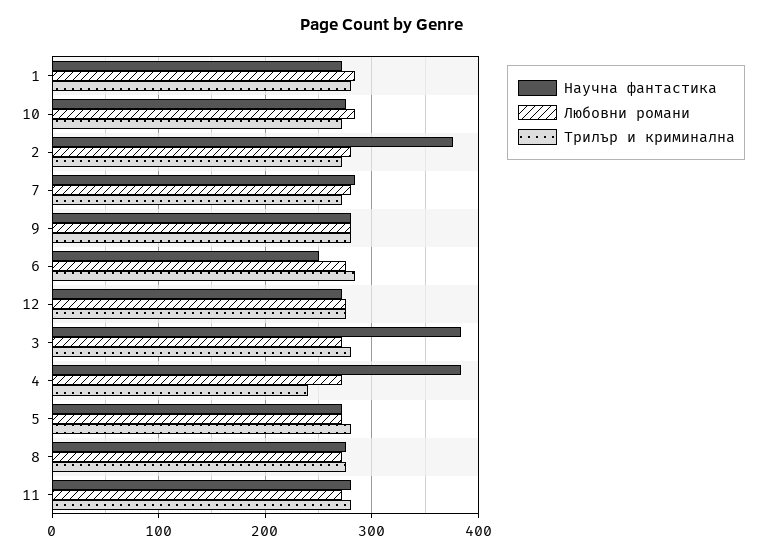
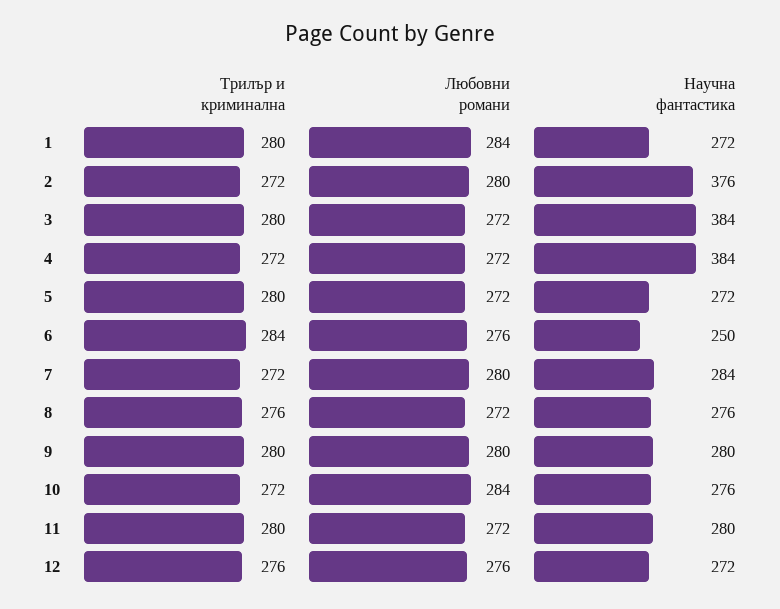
  {
    "Научна фантастика": {
      "1": 272,
      "10": 276,
      "2": 376,
      "7": 284,
      "9": 280,
      "6": 250,
      "12": 272,
      "3": 384,
      "4": 384,
      "5": 272,
      "8": 276,
      "11": 280
    },
    "Любовни романи": {
      "1": 284,
      "10": 284,
      "2": 280,
      "7": 280,
      "9": 280,
      "6": 276,
      "12": 276,
      "3": 272,
      "4": 272,
      "5": 272,
      "8": 272,
      "11": 272
    },
    "Трилър и криминална": {
      "1": 280,
      "10": 272,
      "2": 272,
      "7": 272,
      "9": 280,
      "6": 284,
      "12": 276,
      "3": 280,
-     "4": 240,
+     "4": 272,
      "5": 280,
      "8": 276,
      "11": 280
    }
  }

